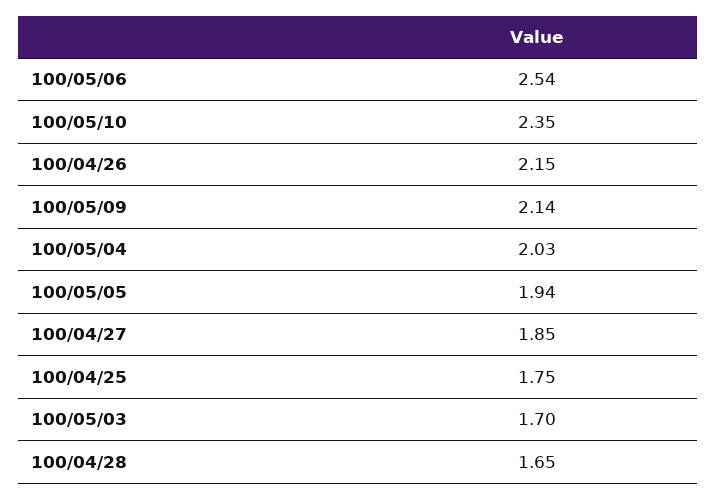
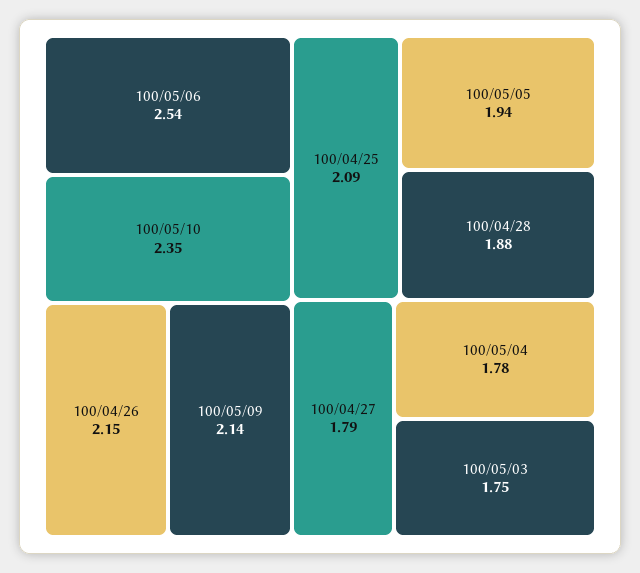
  {
    "100/05/06": 2.54,
    "100/05/10": 2.35,
    "100/04/26": 2.15,
    "100/05/09": 2.14,
-   "100/05/04": 2.03,
+   "100/05/04": 1.78,
    "100/05/05": 1.94,
-   "100/04/27": 1.85,
+   "100/04/27": 1.79,
-   "100/04/25": 1.75,
+   "100/04/25": 2.09,
-   "100/05/03": 1.7,
+   "100/05/03": 1.75,
-   "100/04/28": 1.65
+   "100/04/28": 1.88
  }

